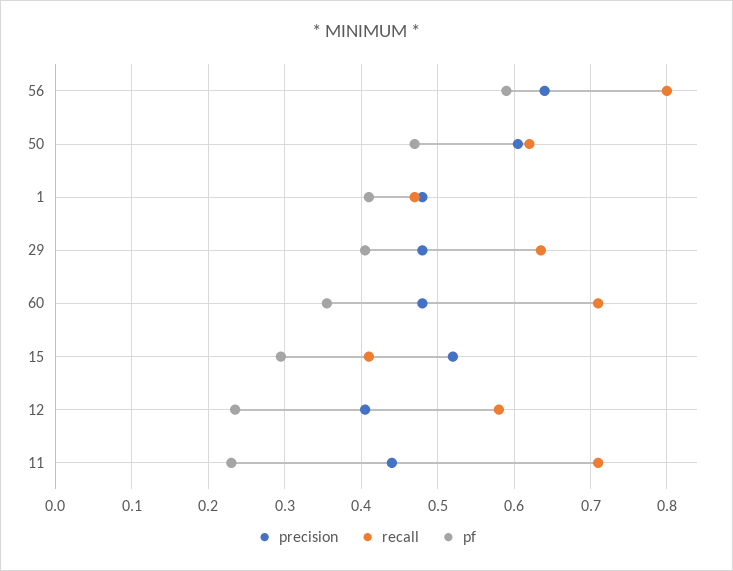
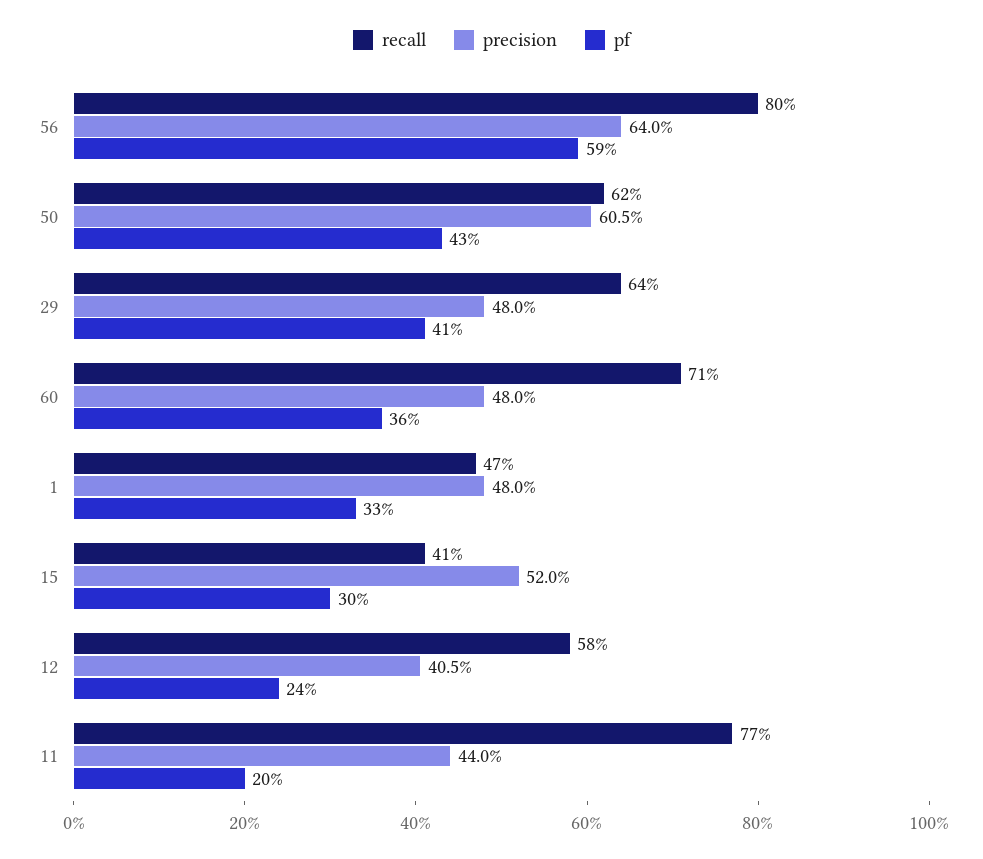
  {
    "precision": {
      "56": 0.64,
      "50": 0.605,
      "1": 0.48,
      "29": 0.48,
      "60": 0.48,
      "15": 0.52,
      "12": 0.405,
      "11": 0.44
    },
    "recall": {
      "56": 0.8,
      "50": 0.62,
      "1": 0.47,
      "29": 0.64,
      "60": 0.71,
      "15": 0.41,
      "12": 0.58,
-     "11": 0.71
+     "11": 0.77
    },
    "pf": {
      "56": 0.59,
-     "50": 0.47,
+     "50": 0.43,
-     "1": 0.41,
+     "1": 0.33,
      "29": 0.41,
      "60": 0.36,
      "15": 0.3,
      "12": 0.24,
-     "11": 0.23
+     "11": 0.2
    }
  }

